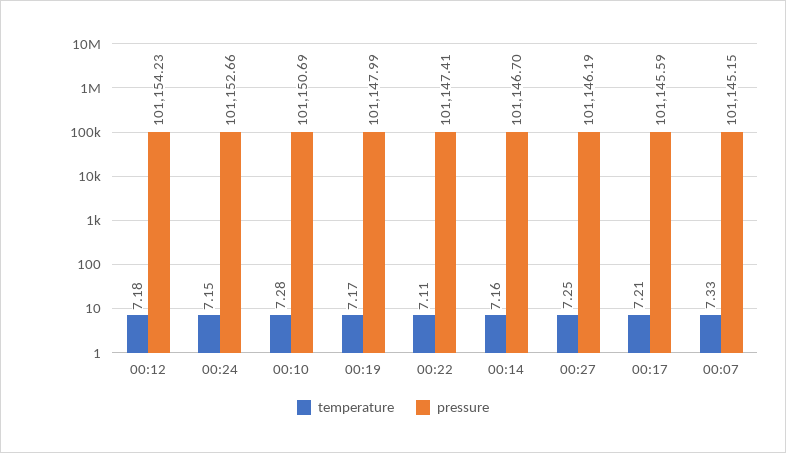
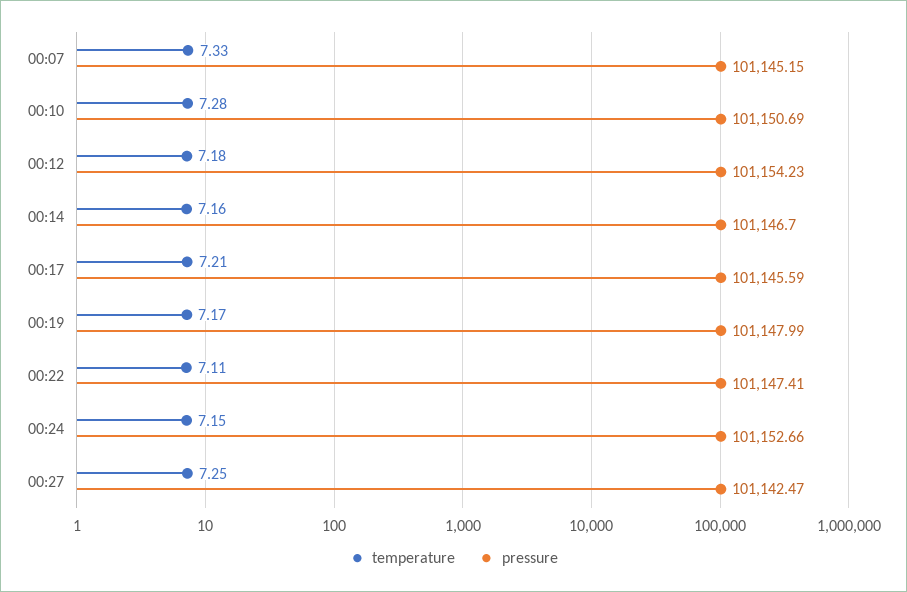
  {
    "temperature": {
      "00:12": 7.18,
      "00:24": 7.15,
      "00:10": 7.28,
      "00:19": 7.17,
      "00:22": 7.11,
      "00:14": 7.16,
      "00:27": 7.25,
      "00:17": 7.21,
      "00:07": 7.33
    },
    "pressure": {
      "00:12": 101154.23,
      "00:24": 101152.66,
      "00:10": 101150.69,
      "00:19": 101147.99,
      "00:22": 101147.41,
      "00:14": 101146.7,
-     "00:27": 101146.19,
+     "00:27": 101142.47,
      "00:17": 101145.59,
      "00:07": 101145.15
    }
  }

